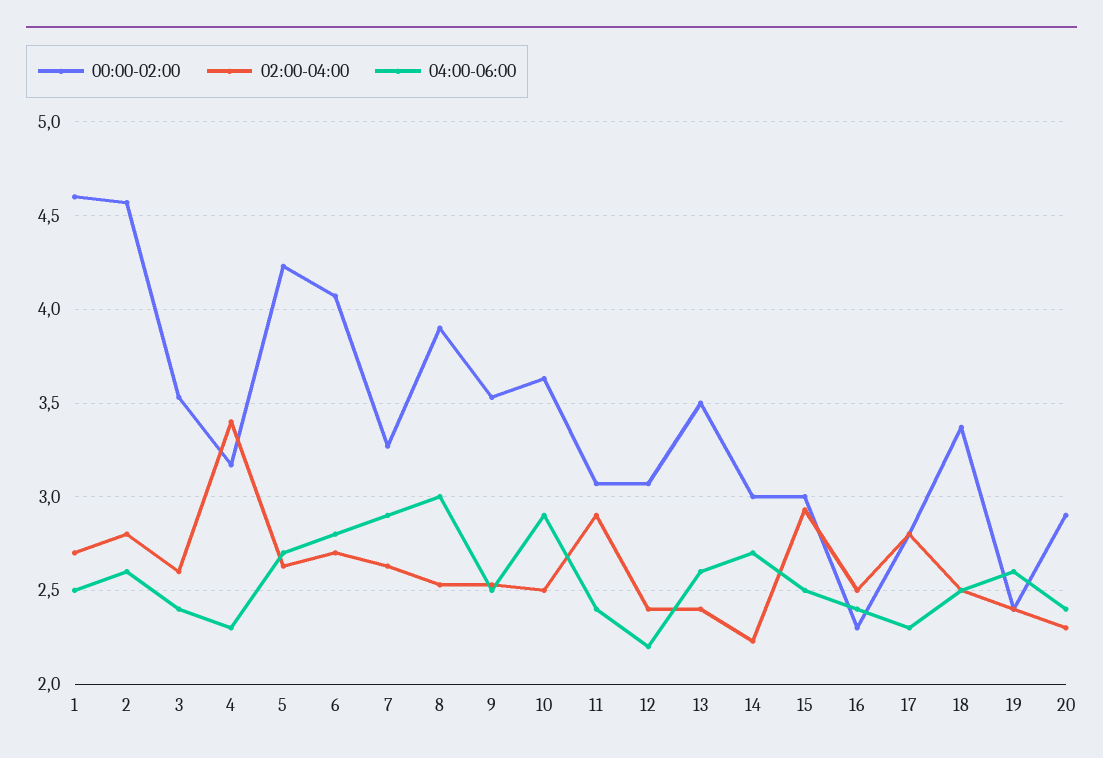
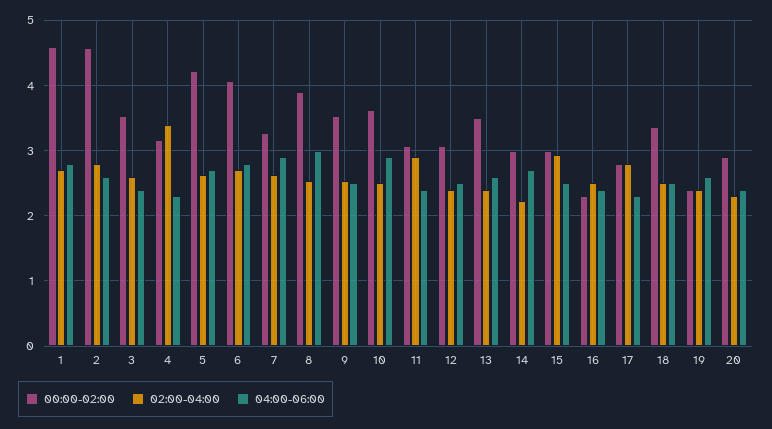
  {
    "00:00-02:00": {
      "1": 4.6,
      "2": 4.55,
      "3": 3.55,
      "4": 3.15,
      "5": 4.25,
      "6": 4.05,
      "7": 3.25,
      "8": 3.9,
      "9": 3.55,
      "10": 3.65,
      "11": 3.05,
      "12": 3.05,
      "13": 3.5,
      "14": 3,
      "15": 3,
      "16": 2.3,
      "17": 2.8,
      "18": 3.35,
      "19": 2.4,
      "20": 2.9
    },
    "02:00-04:00": {
      "1": 2.7,
      "2": 2.8,
      "3": 2.6,
      "4": 3.4,
      "5": 2.65,
      "6": 2.7,
      "7": 2.65,
      "8": 2.55,
      "9": 2.55,
      "10": 2.5,
      "11": 2.9,
      "12": 2.4,
      "13": 2.4,
      "14": 2.25,
      "15": 2.95,
      "16": 2.5,
      "17": 2.8,
      "18": 2.5,
      "19": 2.4,
      "20": 2.3
    },
    "04:00-06:00": {
-     "1": 2.5,
+     "1": 2.8,
      "2": 2.6,
      "3": 2.4,
      "4": 2.3,
      "5": 2.7,
      "6": 2.8,
      "7": 2.9,
      "8": 3,
      "9": 2.5,
      "10": 2.9,
      "11": 2.4,
-     "12": 2.2,
+     "12": 2.5,
      "13": 2.6,
      "14": 2.7,
      "15": 2.5,
      "16": 2.4,
      "17": 2.3,
      "18": 2.5,
      "19": 2.6,
      "20": 2.4
    }
  }

